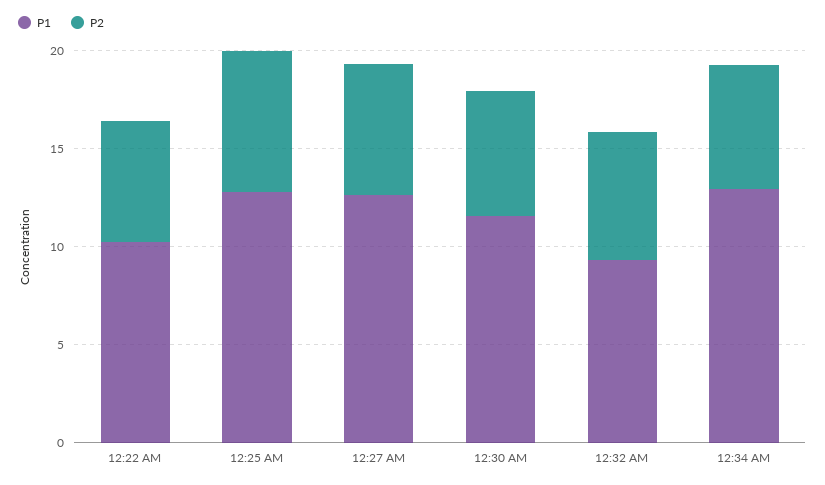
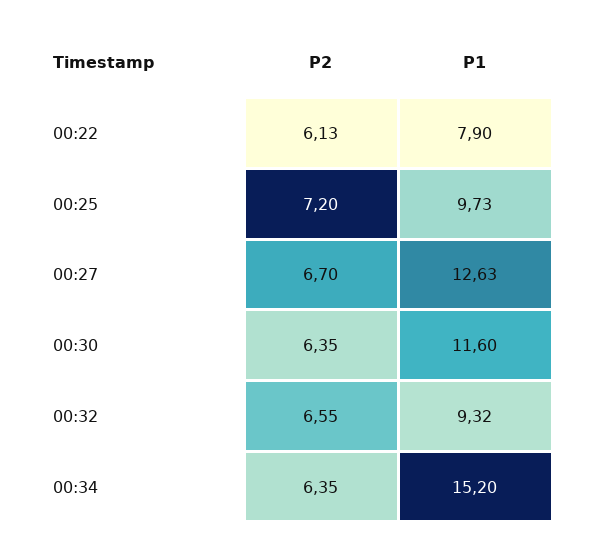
  {
    "P1": {
-     "12:22 AM": 10,
+     "12:22 AM": 7.9,
-     "12:25 AM": 13,
+     "12:25 AM": 9.73,
      "12:27 AM": 12.63,
      "12:30 AM": 11.6,
      "12:32 AM": 9.32,
-     "12:34 AM": 13
+     "12:34 AM": 15.2
    },
    "P2": {
      "12:22 AM": 6.13,
      "12:25 AM": 7.2,
      "12:27 AM": 6.7,
      "12:30 AM": 6.35,
      "12:32 AM": 6.55,
      "12:34 AM": 6.35
    }
  }

